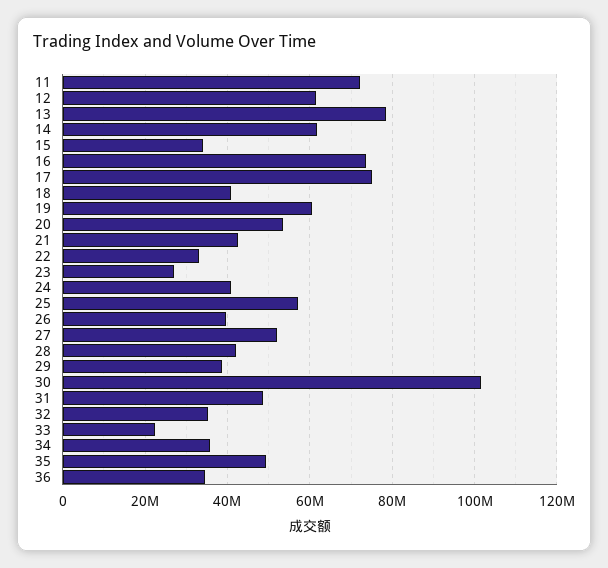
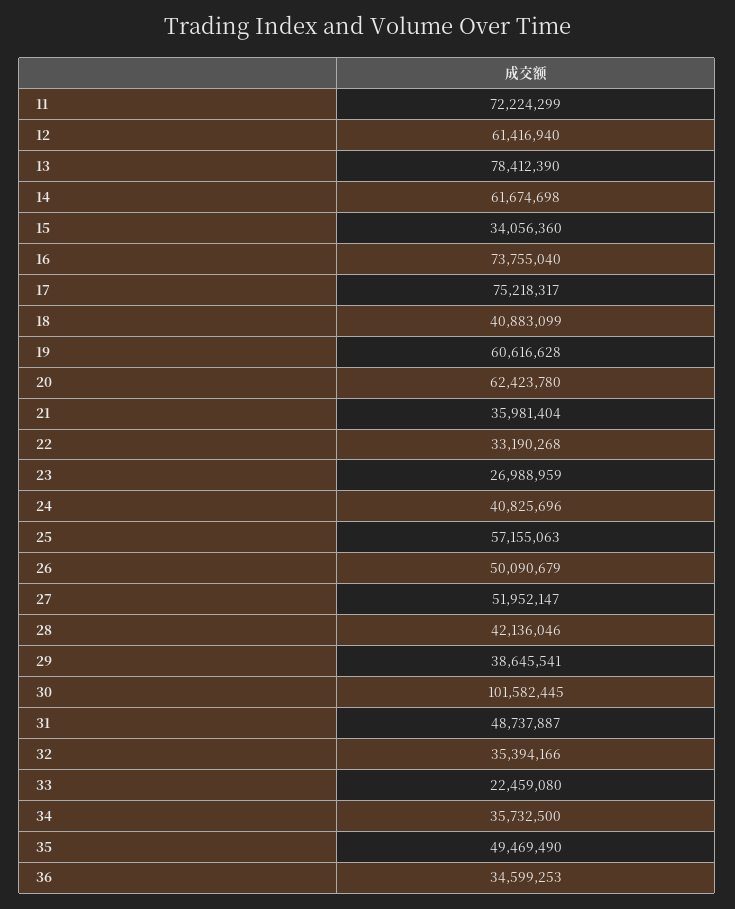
  {
    "11": 72224299,
    "12": 61416940,
    "13": 78412390,
    "14": 61674698,
    "15": 34056360,
    "16": 73755040,
    "17": 75218317,
    "18": 40883099,
    "19": 60616628,
-   "20": 54000000,
+   "20": 62423780,
-   "21": 42000000,
+   "21": 35981404,
    "22": 33190268,
    "23": 26988959,
    "24": 40825696,
    "25": 57155063,
-   "26": 40000000,
+   "26": 50090679,
    "27": 51952147,
    "28": 42136046,
    "29": 38645541,
    "30": 101582445,
    "31": 48737887,
    "32": 35394166,
    "33": 22459080,
    "34": 35732500,
    "35": 49469490,
    "36": 34599253
  }

